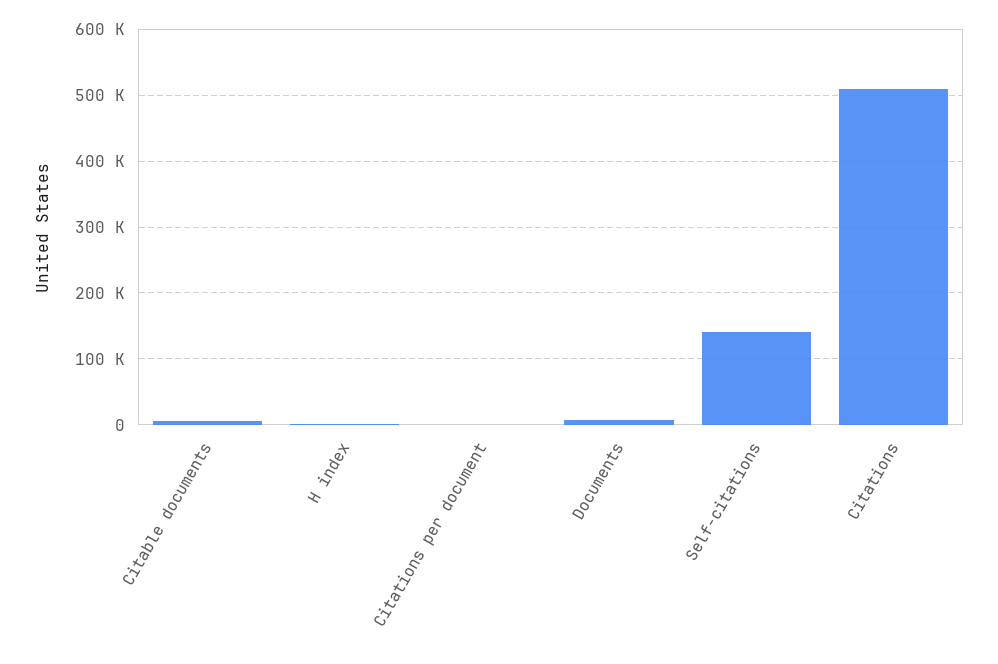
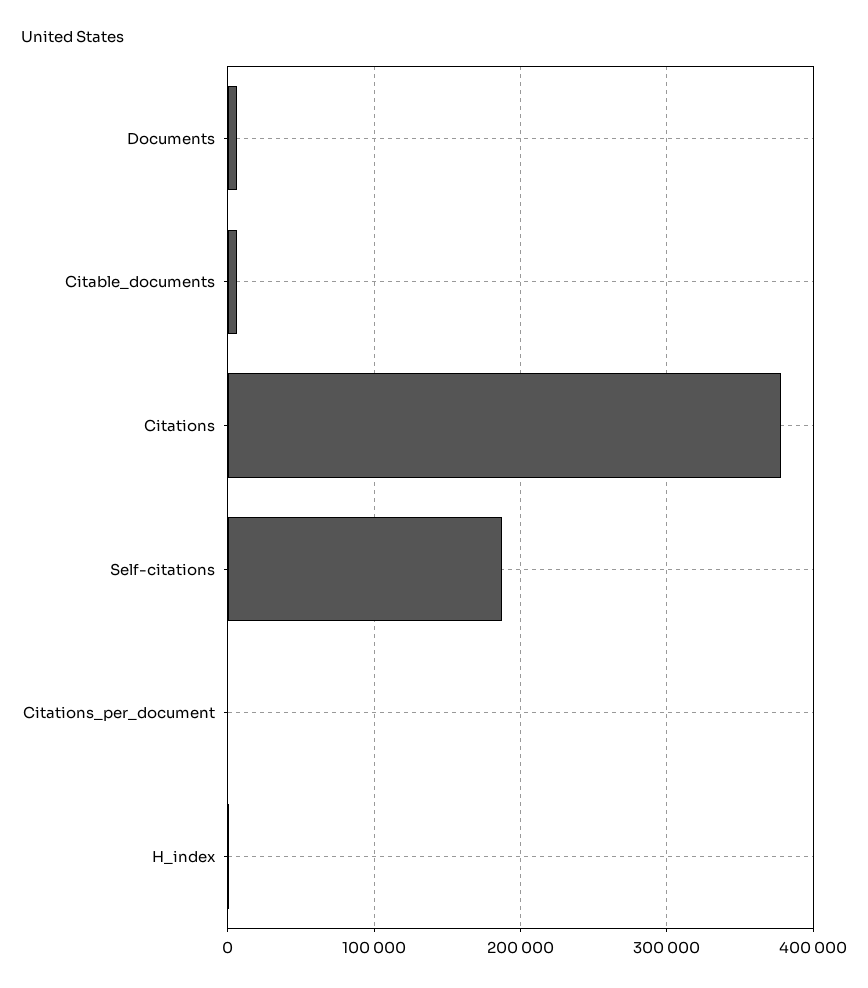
  {
    "Citable documents": 10000,
    "H index": 0,
    "Citations per document": 0,
    "Documents": 10000,
-   "Self-citations": 140000,
+   "Self-citations": 190000,
-   "Citations": 510000
+   "Citations": 380000
  }

